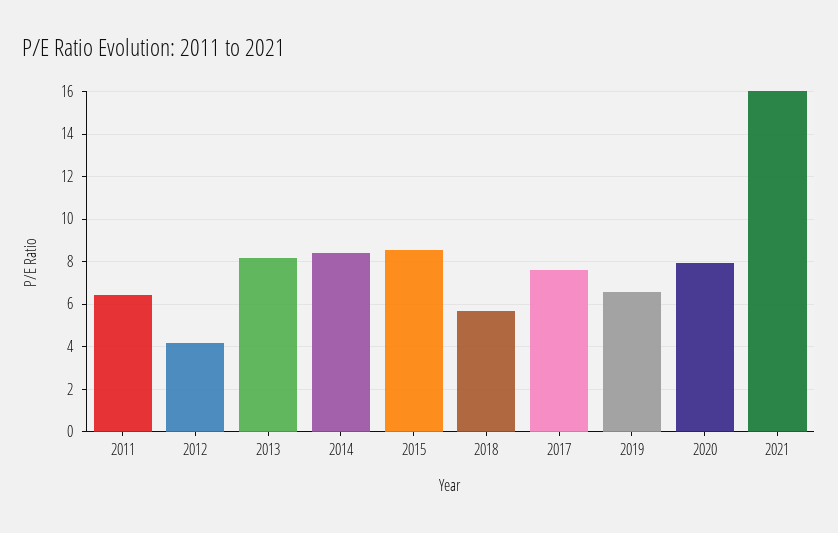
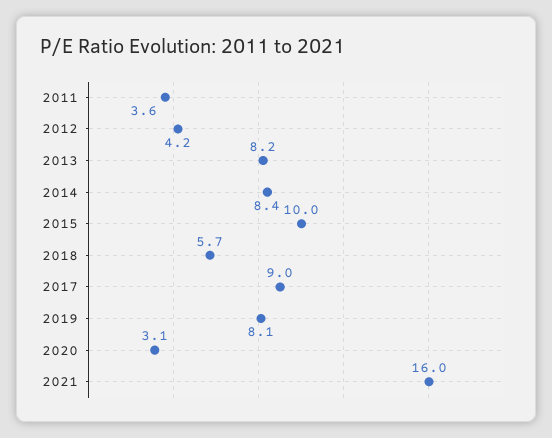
  {
-   "2011": 6.5,
+   "2011": 3.6,
    "2012": 4.2,
    "2013": 8.2,
    "2014": 8.4,
-   "2015": 8.5,
+   "2015": 10,
    "2018": 5.7,
-   "2017": 7.5,
+   "2017": 9,
-   "2019": 6.5,
+   "2019": 8.1,
-   "2020": 8,
+   "2020": 3.1,
    "2021": 16
  }

